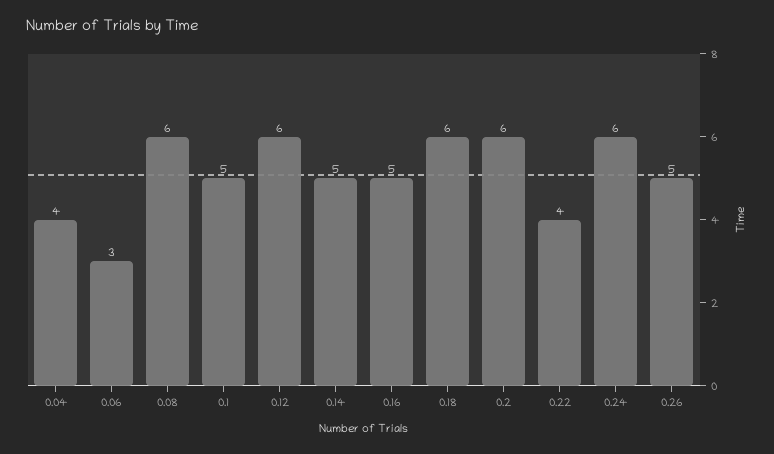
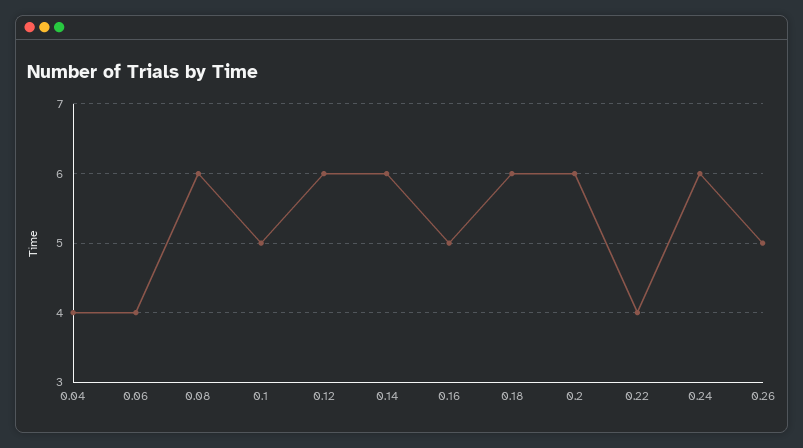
  {
    "0.04": 4,
-   "0.06": 3,
+   "0.06": 4,
    "0.08": 6,
    "0.1": 5,
    "0.12": 6,
-   "0.14": 5,
+   "0.14": 6,
    "0.16": 5,
    "0.18": 6,
    "0.2": 6,
    "0.22": 4,
    "0.24": 6,
    "0.26": 5
  }

